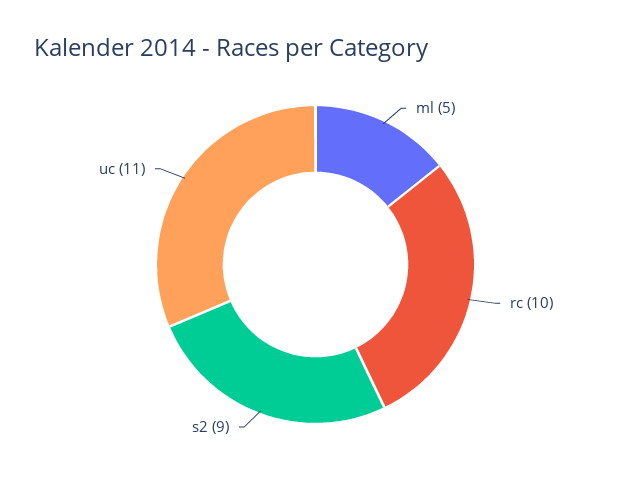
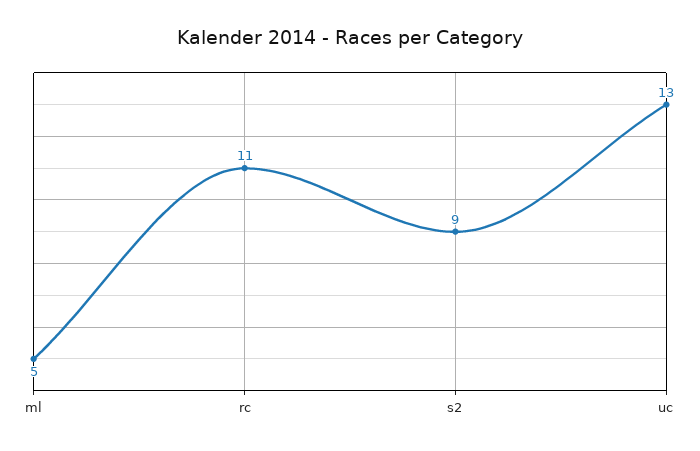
  {
    "ml": 5,
-   "rc": 10,
+   "rc": 11,
    "s2": 9,
-   "uc": 11
+   "uc": 13
  }

